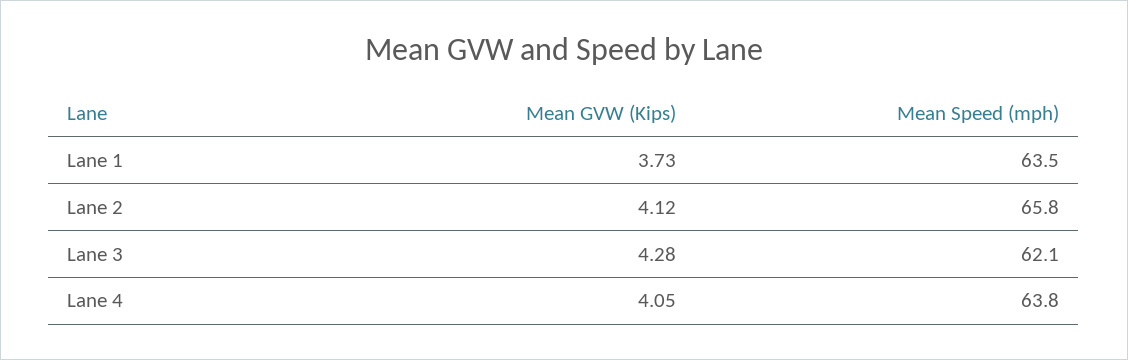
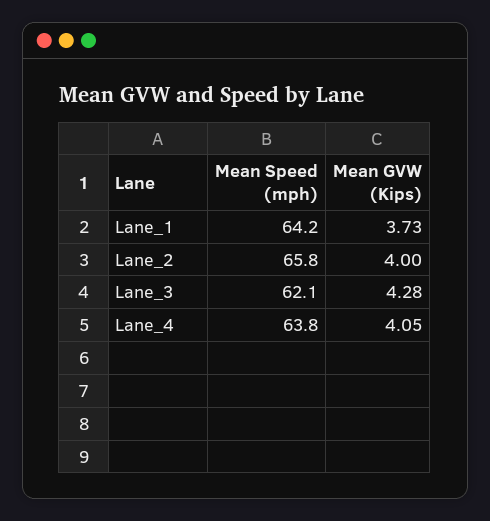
  {
    "Mean GVW (Kips)": {
      "Lane 1": 3.73,
-     "Lane 2": 4.12,
+     "Lane 2": 4,
      "Lane 3": 4.28,
      "Lane 4": 4.05
    },
    "Mean Speed (mph)": {
-     "Lane 1": 63.5,
+     "Lane 1": 64.2,
      "Lane 2": 65.8,
      "Lane 3": 62.1,
      "Lane 4": 63.8
    }
  }

